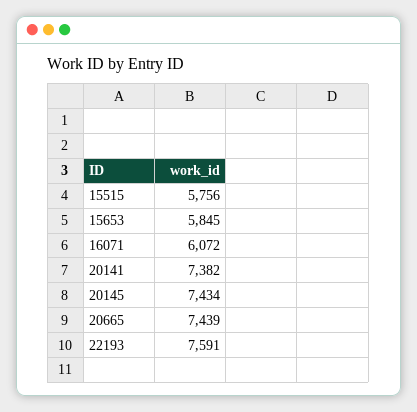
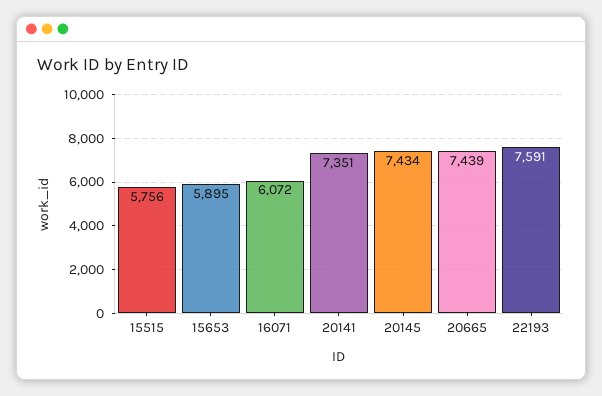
  {
    "15515": 5756,
-   "15653": 5845,
+   "15653": 5895,
    "16071": 6072,
-   "20141": 7382,
+   "20141": 7351,
    "20145": 7434,
    "20665": 7439,
    "22193": 7591
  }

